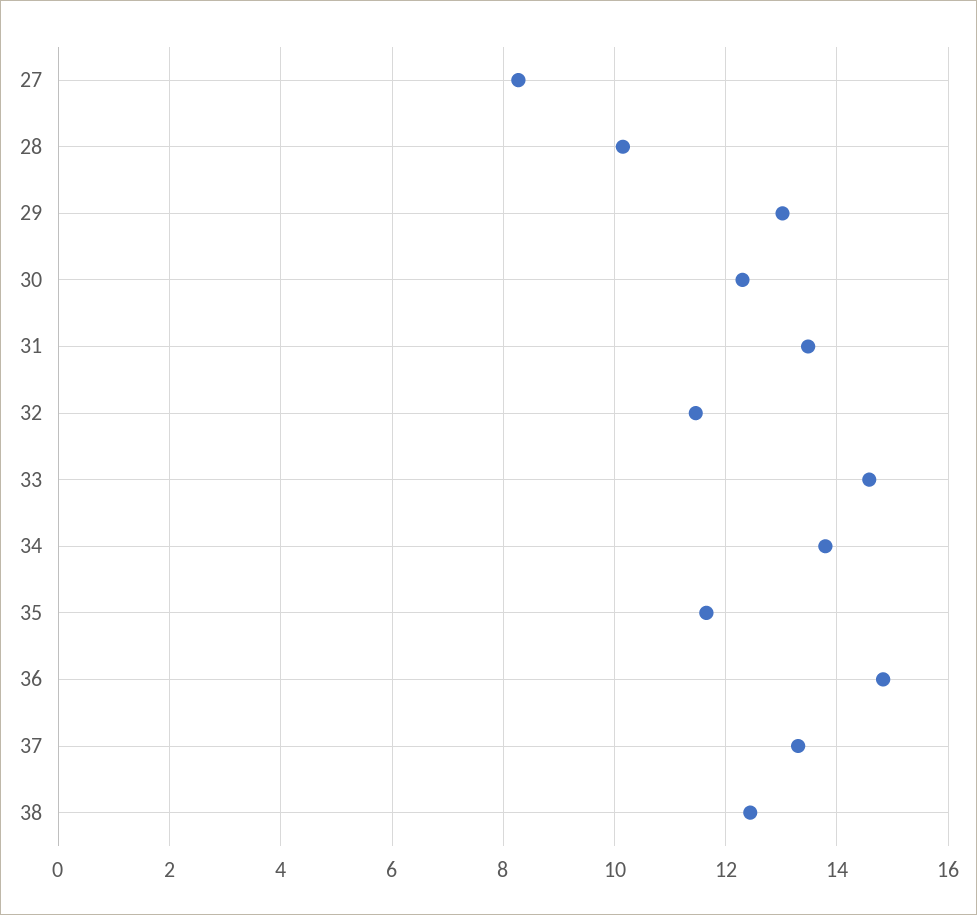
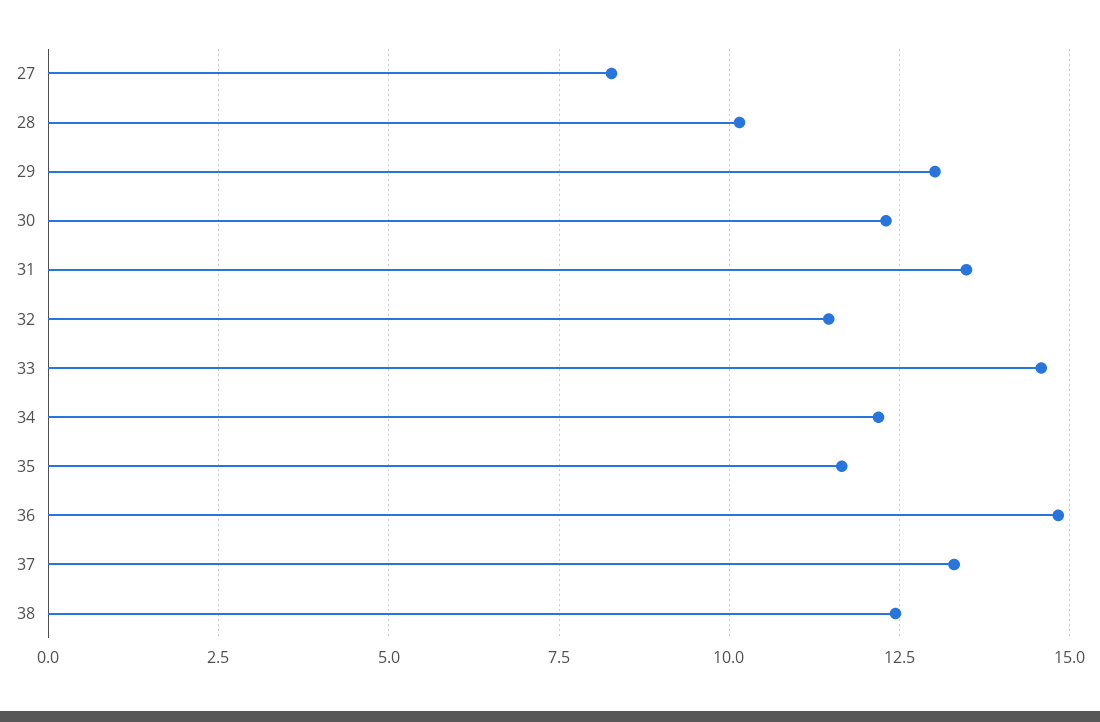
  {
    "27": 8.2,
    "28": 10.2,
    "29": 13,
    "30": 12.4,
    "31": 13.4,
    "32": 11.4,
    "33": 14.6,
-   "34": 13.8,
+   "34": 12.25,
    "35": 11.6,
    "36": 14.8,
    "37": 13.4,
    "38": 12.4
  }

